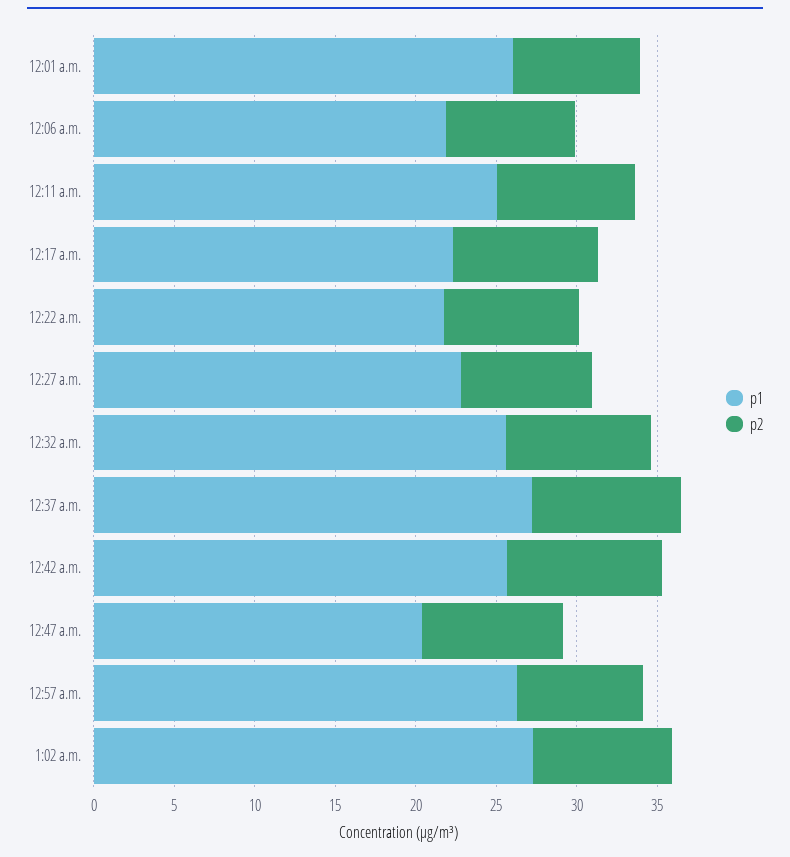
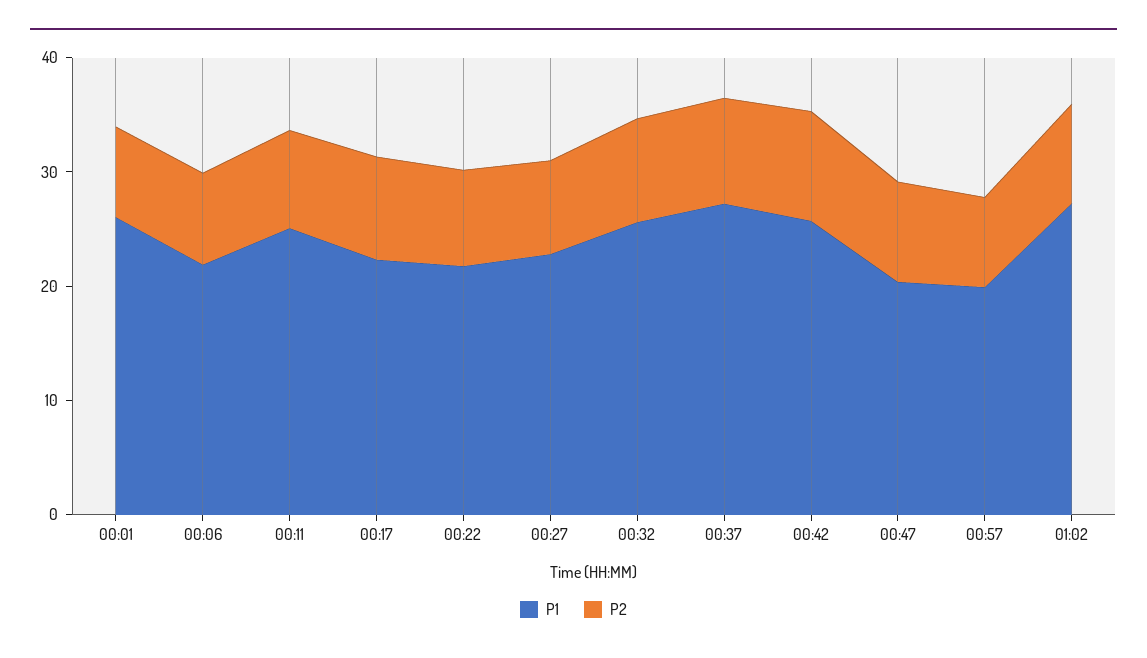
  {
    "p1": {
      "12:01 a.m.": 26,
      "12:06 a.m.": 22,
      "12:11 a.m.": 25,
      "12:17 a.m.": 22,
      "12:22 a.m.": 22,
      "12:27 a.m.": 23,
      "12:32 a.m.": 26,
      "12:37 a.m.": 27,
      "12:42 a.m.": 26,
      "12:47 a.m.": 20,
-     "12:57 a.m.": 26,
+     "12:57 a.m.": 20,
      "1:02 a.m.": 27
    },
    "p2": {
      "12:01 a.m.": 8,
      "12:06 a.m.": 8,
      "12:11 a.m.": 9,
      "12:17 a.m.": 9,
      "12:22 a.m.": 8,
      "12:27 a.m.": 8,
      "12:32 a.m.": 9,
      "12:37 a.m.": 9,
      "12:42 a.m.": 10,
      "12:47 a.m.": 9,
      "12:57 a.m.": 8,
      "1:02 a.m.": 9
    }
  }

